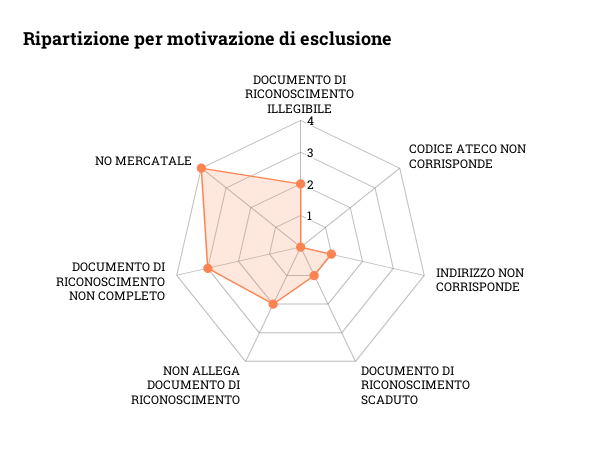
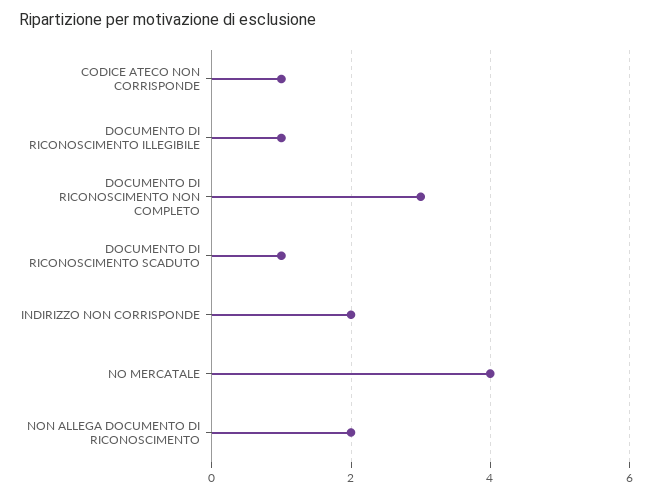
  {
-   "DOCUMENTO DI RICONOSCIMENTO ILLEGIBILE": 2,
+   "DOCUMENTO DI RICONOSCIMENTO ILLEGIBILE": 1,
-   "CODICE ATECO NON CORRISPONDE": 0,
+   "CODICE ATECO NON CORRISPONDE": 1,
-   "INDIRIZZO NON CORRISPONDE": 1,
+   "INDIRIZZO NON CORRISPONDE": 2,
    "DOCUMENTO DI RICONOSCIMENTO SCADUTO": 1,
    "NON ALLEGA DOCUMENTO DI RICONOSCIMENTO": 2,
    "DOCUMENTO DI RICONOSCIMENTO NON COMPLETO": 3,
    "NO MERCATALE": 4
  }

